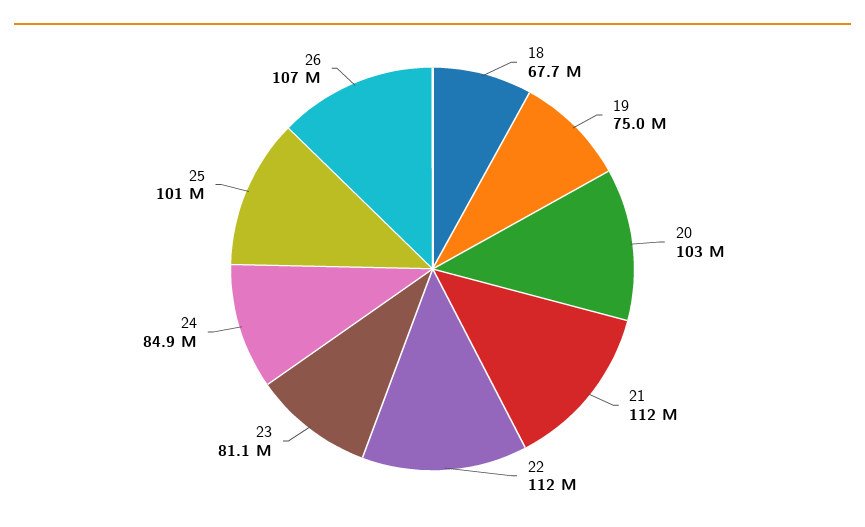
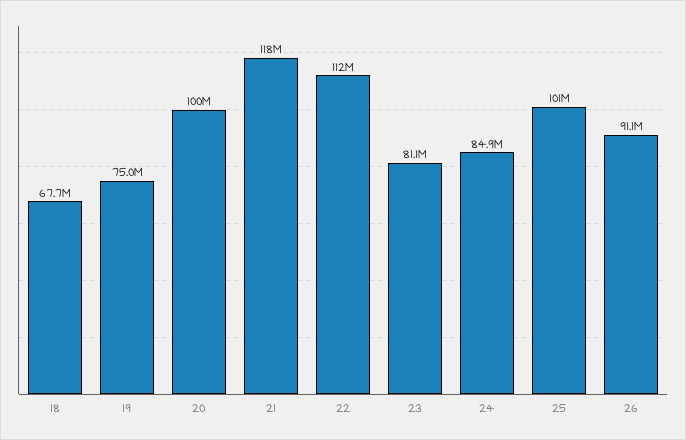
  {
    "18": 67700000,
    "19": 75000000,
-   "20": 103000000,
+   "20": 100000000,
-   "21": 112000000,
+   "21": 118000000,
    "22": 112000000,
    "23": 81100000,
    "24": 84900000,
    "25": 101000000,
-   "26": 107000000
+   "26": 91100000
  }

